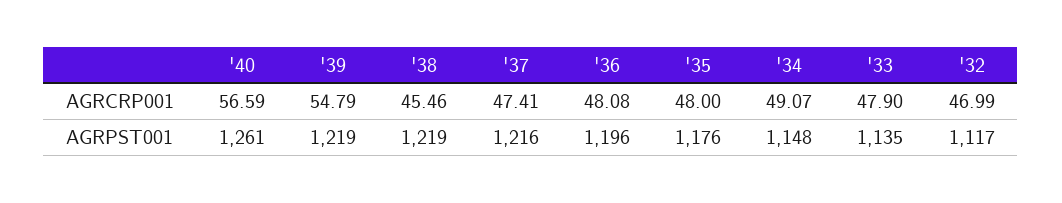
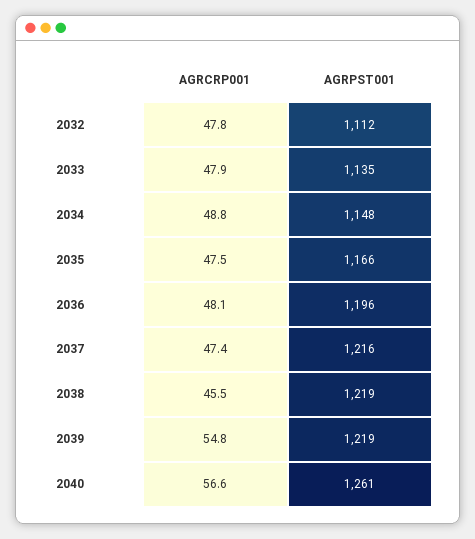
  {
    "'40": {
      "AGRCRP001": 56.59,
      "AGRPST001": 1261
    },
    "'39": {
      "AGRCRP001": 54.79,
      "AGRPST001": 1219
    },
    "'38": {
      "AGRCRP001": 45.46,
      "AGRPST001": 1219
    },
    "'37": {
      "AGRCRP001": 47.41,
      "AGRPST001": 1216
    },
    "'36": {
      "AGRCRP001": 48.08,
      "AGRPST001": 1196
    },
    "'35": {
-     "AGRCRP001": 48,
+     "AGRCRP001": 47.5,
-     "AGRPST001": 1176
+     "AGRPST001": 1166
    },
    "'34": {
-     "AGRCRP001": 49.07,
+     "AGRCRP001": 48.8,
      "AGRPST001": 1148
    },
    "'33": {
      "AGRCRP001": 47.9,
      "AGRPST001": 1135
    },
    "'32": {
-     "AGRCRP001": 46.99,
+     "AGRCRP001": 47.8,
-     "AGRPST001": 1117
+     "AGRPST001": 1112
    }
  }

